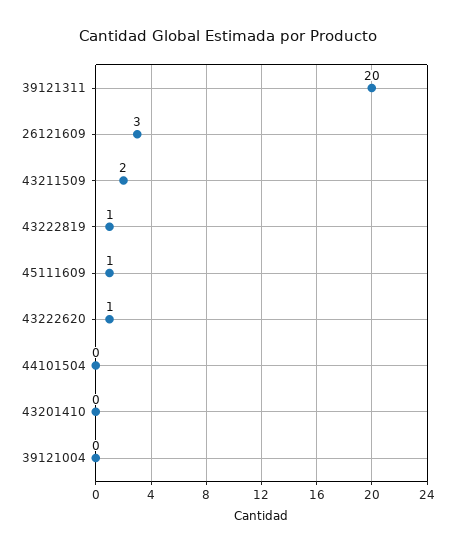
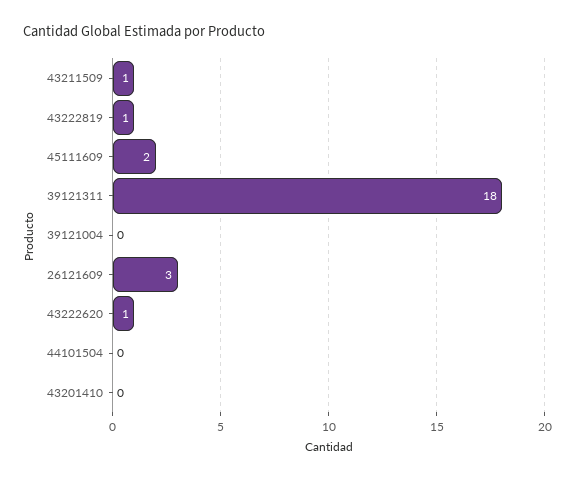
  {
-   "39121311": 20,
+   "39121311": 18,
    "26121609": 3,
-   "43211509": 2,
+   "43211509": 1,
    "43222819": 1,
-   "45111609": 1,
+   "45111609": 2,
    "43222620": 1,
    "44101504": 0,
    "43201410": 0,
    "39121004": 0
  }

